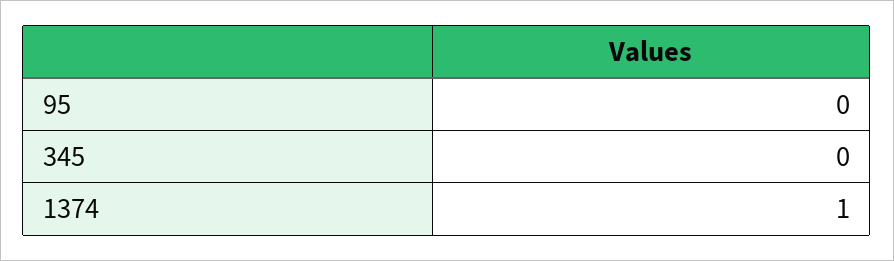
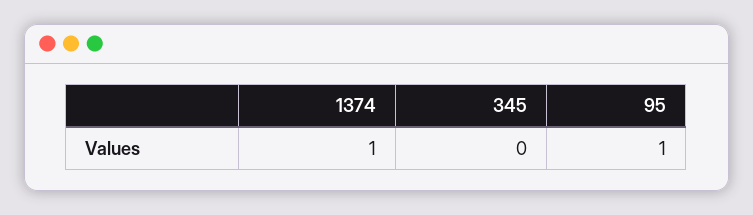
  {
-   "95": 0,
+   "95": 1,
    "345": 0,
    "1374": 1
  }

